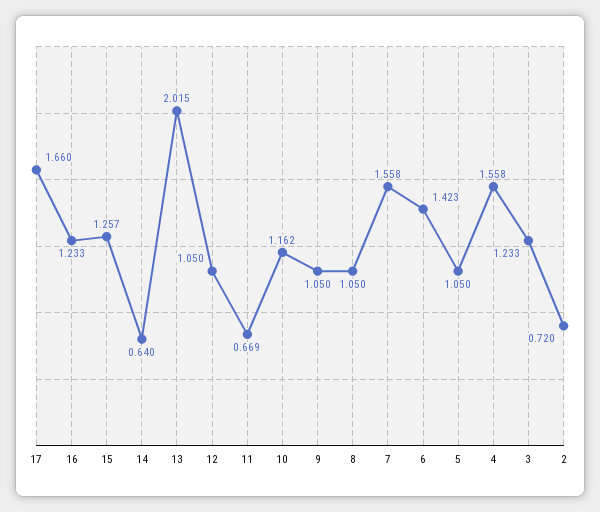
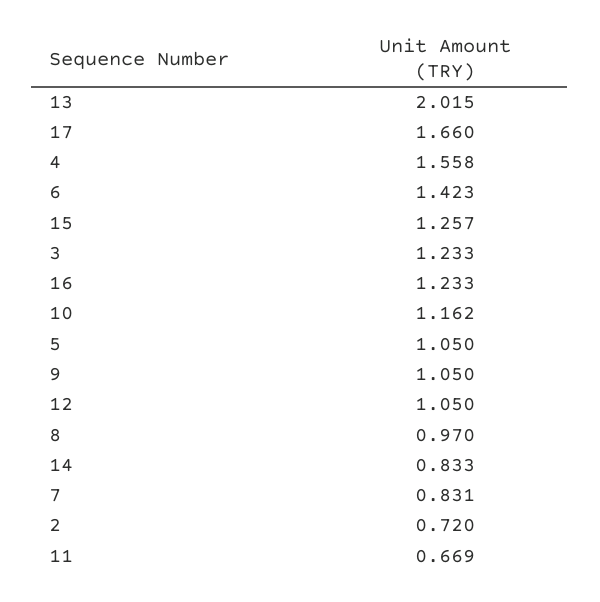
  {
    "17": 1.66,
    "16": 1.233,
    "15": 1.257,
-   "14": 0.64,
+   "14": 0.833,
    "13": 2.015,
    "12": 1.05,
    "11": 0.669,
    "10": 1.162,
    "9": 1.05,
-   "8": 1.05,
+   "8": 0.97,
-   "7": 1.558,
+   "7": 0.831,
    "6": 1.423,
    "5": 1.05,
    "4": 1.558,
    "3": 1.233,
    "2": 0.72
  }

